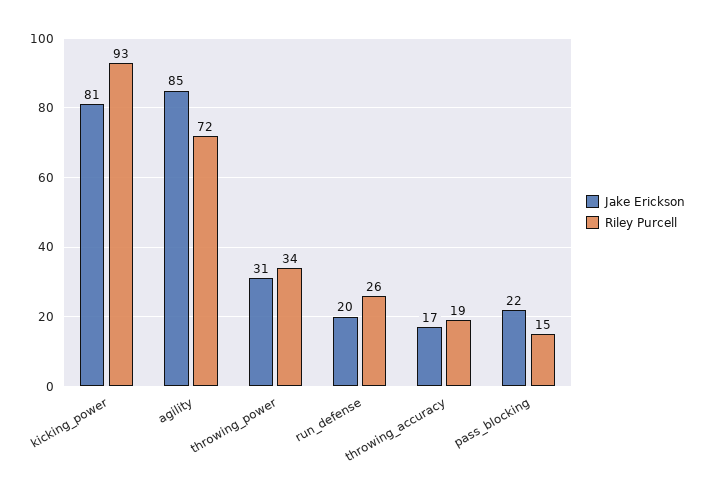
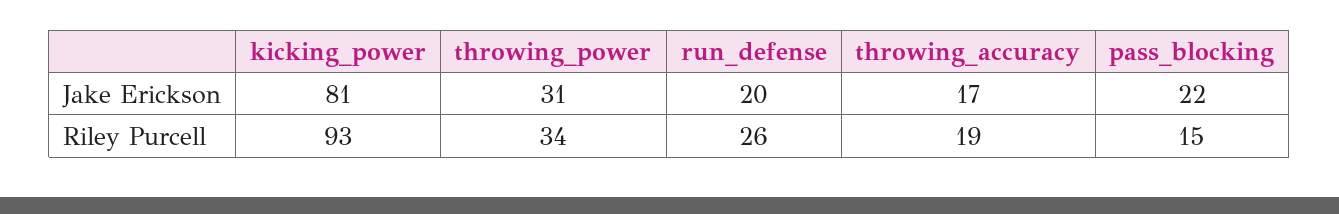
  {
    "Jake Erickson": {
      "kicking_power": 81,
-     "agility": 85,
      "throwing_power": 31,
      "run_defense": 20,
      "throwing_accuracy": 17,
      "pass_blocking": 22
    },
    "Riley Purcell": {
      "kicking_power": 93,
-     "agility": 72,
      "throwing_power": 34,
      "run_defense": 26,
      "throwing_accuracy": 19,
      "pass_blocking": 15
    }
  }

